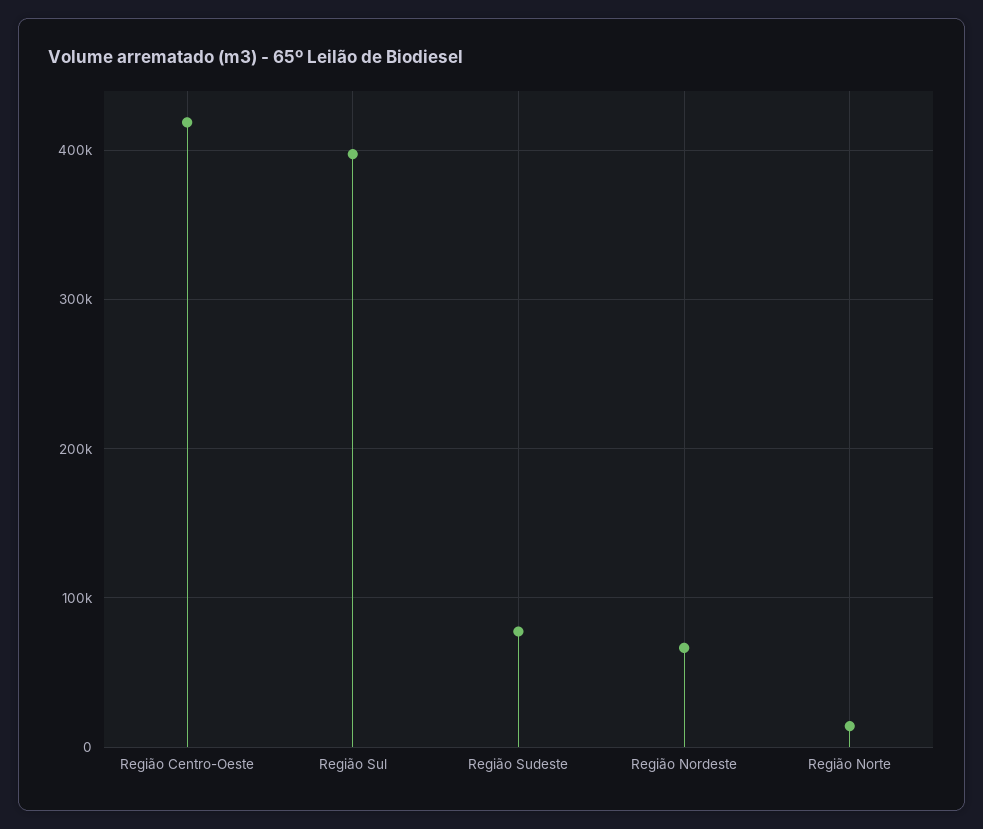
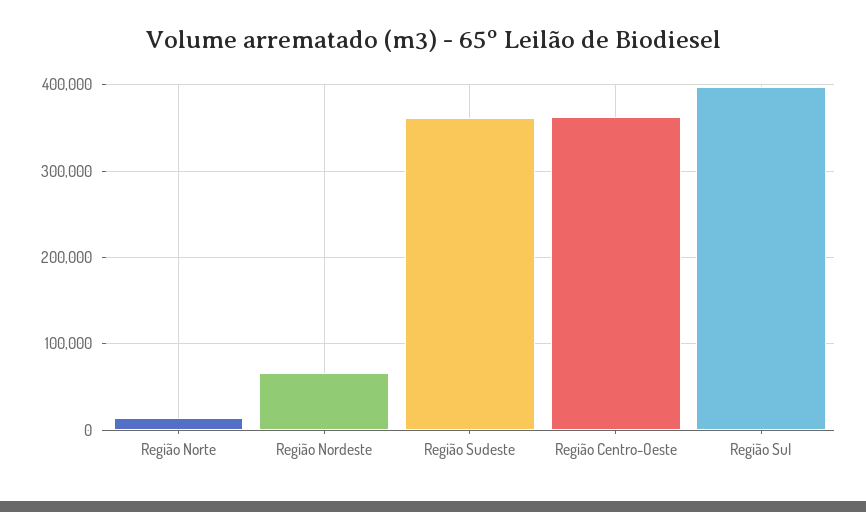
  {
-   "Região Centro-Oeste": 420000,
+   "Região Centro-Oeste": 360000,
    "Região Sul": 400000,
-   "Região Sudeste": 80000,
+   "Região Sudeste": 360000,
    "Região Nordeste": 70000,
    "Região Norte": 10000
  }

